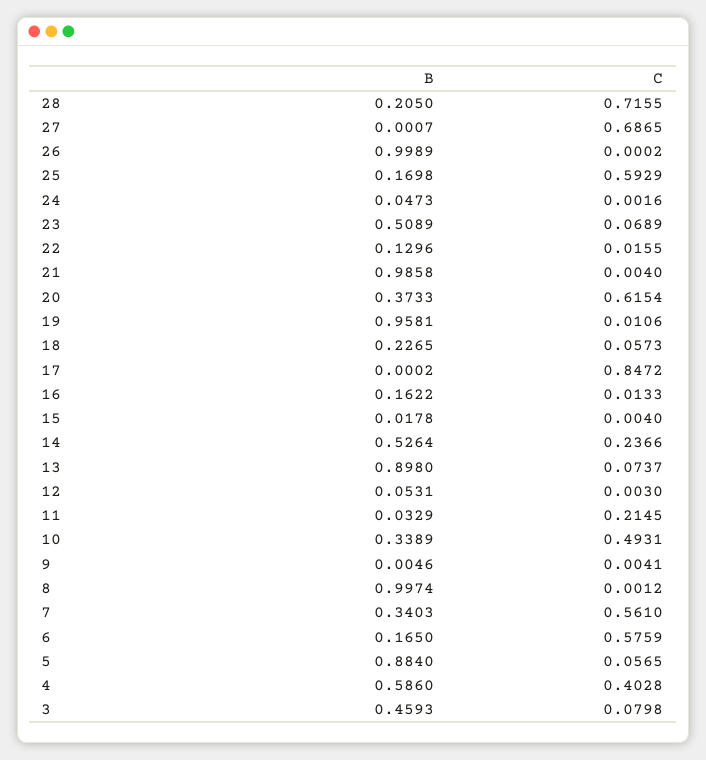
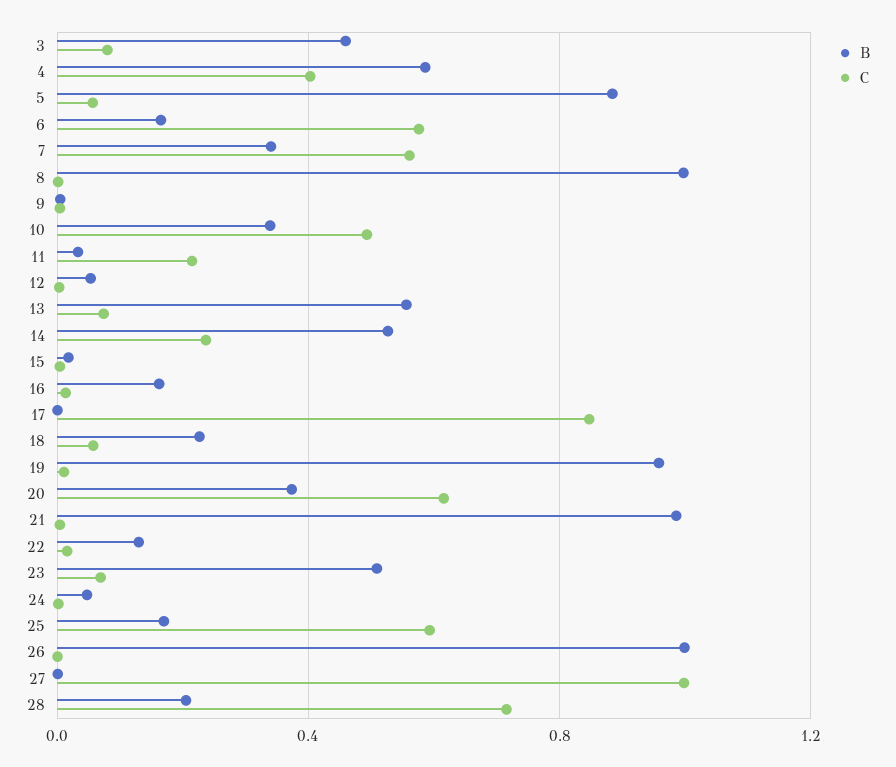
  {
    "B": {
      "28": 0.205,
      "27": 0.0007,
      "26": 0.9989,
      "25": 0.1698,
      "24": 0.0473,
      "23": 0.5089,
      "22": 0.1296,
      "21": 0.9858,
      "20": 0.3733,
      "19": 0.9581,
      "18": 0.2265,
      "17": 0.0002,
      "16": 0.1622,
      "15": 0.0178,
      "14": 0.5264,
-     "13": 0.898,
+     "13": 0.55,
      "12": 0.0531,
      "11": 0.0329,
      "10": 0.3389,
      "9": 0.0046,
      "8": 0.9974,
      "7": 0.3403,
      "6": 0.165,
      "5": 0.884,
      "4": 0.586,
      "3": 0.4593
    },
    "C": {
      "28": 0.7155,
-     "27": 0.6865,
+     "27": 1,
      "26": 0.0002,
      "25": 0.5929,
      "24": 0.0016,
      "23": 0.0689,
      "22": 0.0155,
      "21": 0.004,
      "20": 0.6154,
      "19": 0.0106,
      "18": 0.0573,
      "17": 0.8472,
      "16": 0.0133,
      "15": 0.004,
      "14": 0.2366,
      "13": 0.0737,
      "12": 0.003,
      "11": 0.2145,
      "10": 0.4931,
      "9": 0.0041,
      "8": 0.0012,
      "7": 0.561,
      "6": 0.5759,
      "5": 0.0565,
      "4": 0.4028,
      "3": 0.0798
    }
  }

